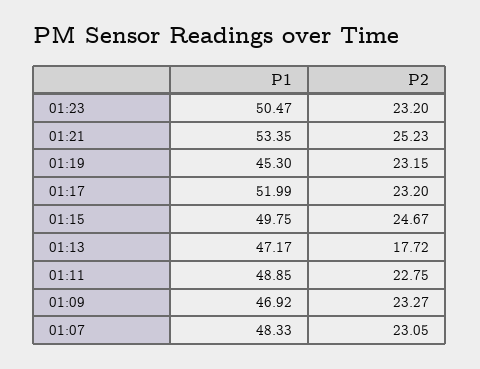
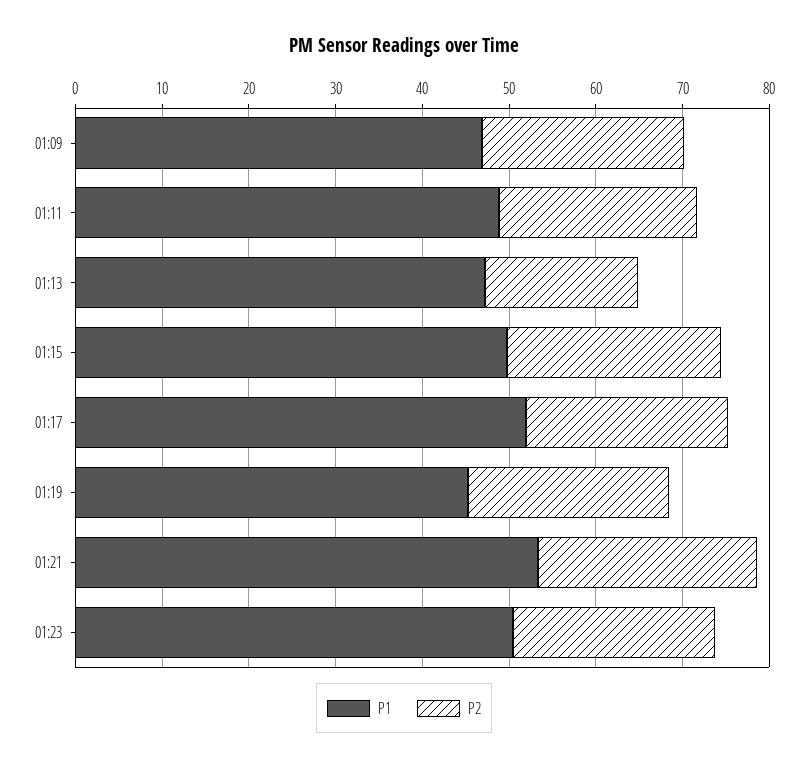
  {
    "P1": {
      "01:23": 50.47,
      "01:21": 53.35,
      "01:19": 45.3,
      "01:17": 51.99,
      "01:15": 49.75,
      "01:13": 47.17,
      "01:11": 48.85,
-     "01:09": 46.92,
+     "01:09": 46.92
-     "01:07": 48.33
    },
    "P2": {
      "01:23": 23.2,
      "01:21": 25.23,
      "01:19": 23.15,
      "01:17": 23.2,
      "01:15": 24.67,
      "01:13": 17.72,
      "01:11": 22.75,
-     "01:09": 23.27,
+     "01:09": 23.27
-     "01:07": 23.05
    }
  }

